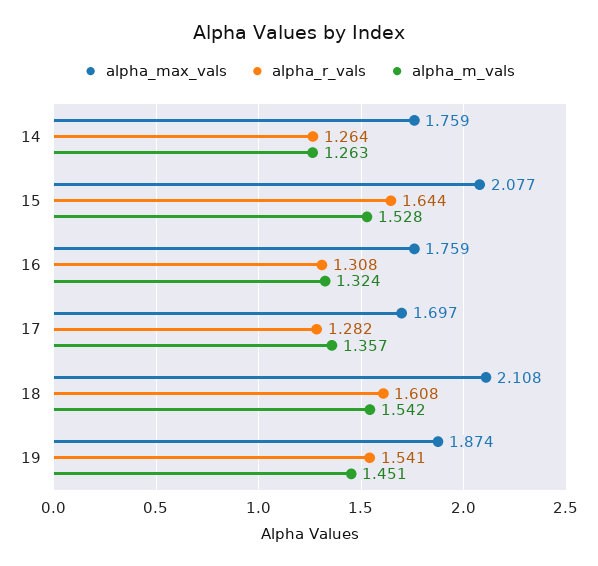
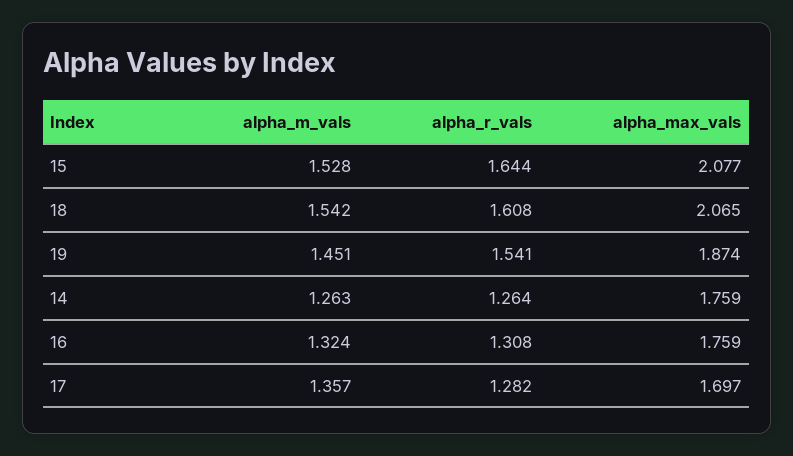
  {
    "alpha_max_vals": {
      "14": 1.759,
      "15": 2.077,
      "16": 1.759,
      "17": 1.697,
-     "18": 2.108,
+     "18": 2.065,
      "19": 1.874
    },
    "alpha_r_vals": {
      "14": 1.264,
      "15": 1.644,
      "16": 1.308,
      "17": 1.282,
      "18": 1.608,
      "19": 1.541
    },
    "alpha_m_vals": {
      "14": 1.263,
      "15": 1.528,
      "16": 1.324,
      "17": 1.357,
      "18": 1.542,
      "19": 1.451
    }
  }

